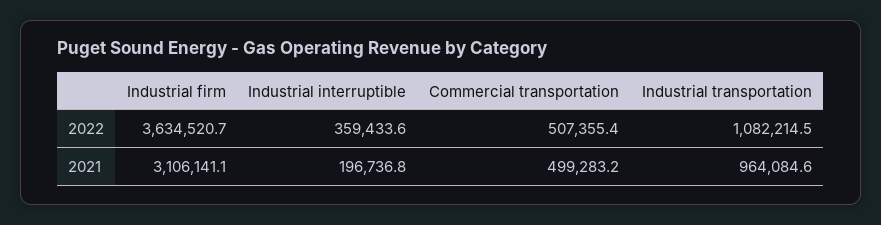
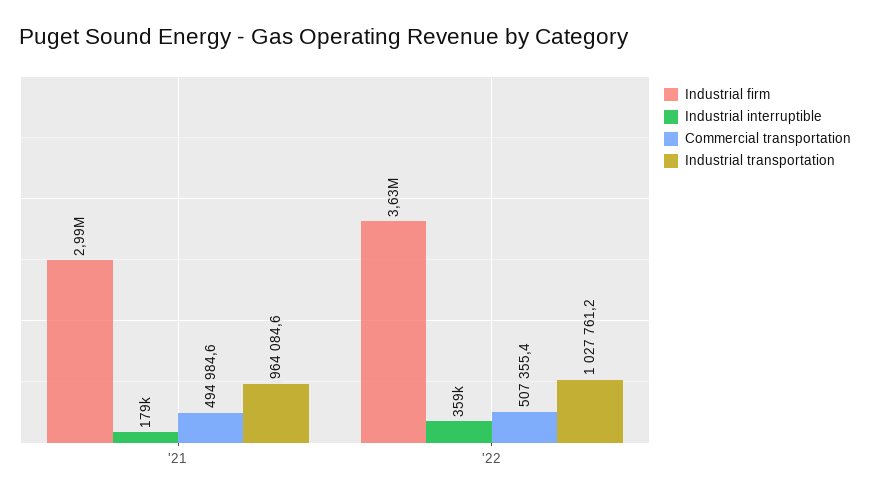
  {
    "Industrial firm": {
      "2022": 3634520.7,
-     "2021": 3106141.1
+     "2021": 2990000
    },
    "Industrial interruptible": {
      "2022": 359433.6,
-     "2021": 196736.8
+     "2021": 179000
    },
    "Commercial transportation": {
      "2022": 507355.4,
-     "2021": 499283.2
+     "2021": 494984.6
    },
    "Industrial transportation": {
-     "2022": 1082214.5,
+     "2022": 1027761.2,
      "2021": 964084.6
    }
  }

